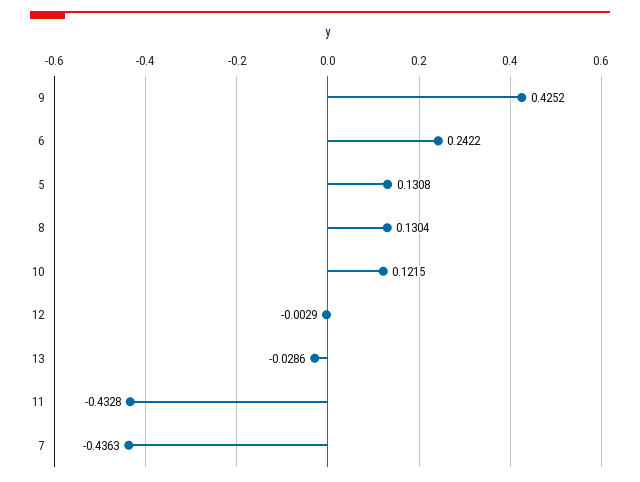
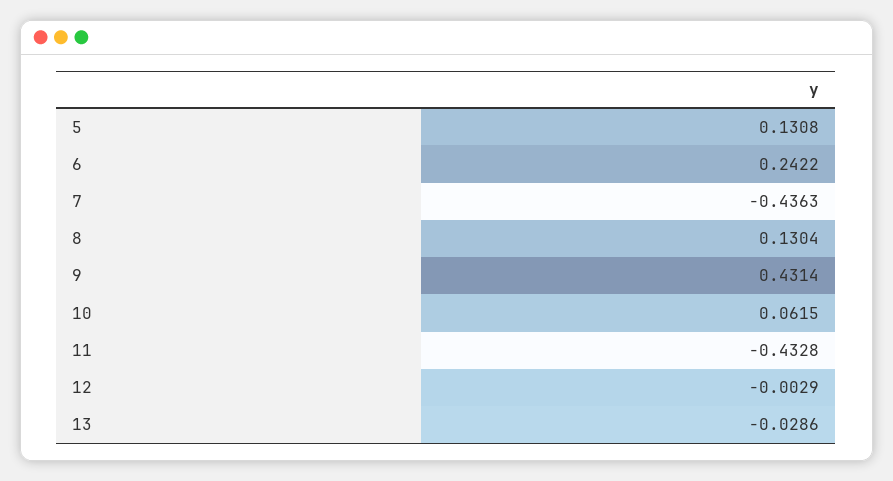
  {
-   "9": 0.4252,
+   "9": 0.4314,
    "6": 0.2422,
    "5": 0.1308,
    "8": 0.1304,
-   "10": 0.1215,
+   "10": 0.0615,
    "12": -0.0029,
    "13": -0.0286,
    "11": -0.4328,
    "7": -0.4363
  }

